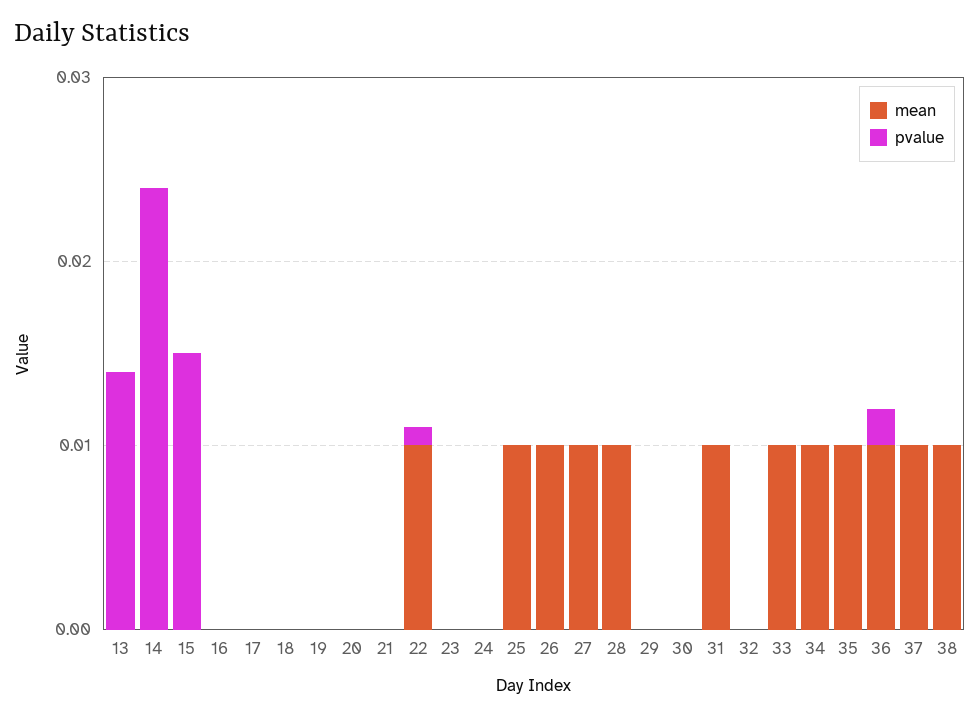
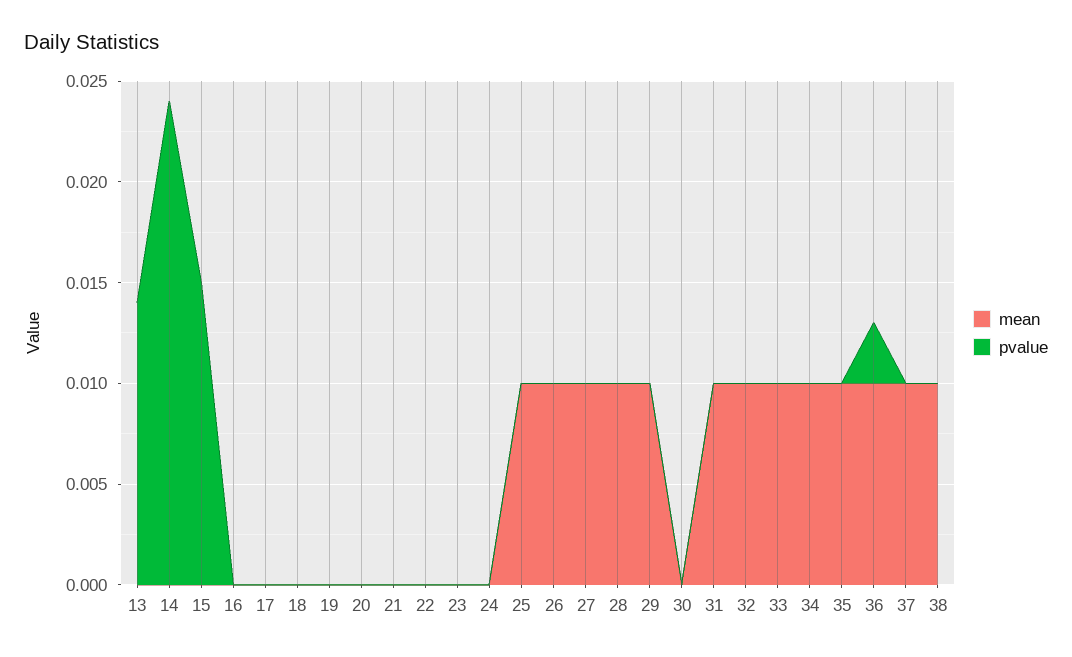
  {
    "mean": {
      "13": 0,
      "14": 0,
      "15": 0,
      "16": 0,
      "17": 0,
      "18": 0,
      "19": 0,
      "20": 0,
      "21": 0,
-     "22": 0.01,
+     "22": 0,
      "23": 0,
      "24": 0,
      "25": 0.01,
      "26": 0.01,
      "27": 0.01,
      "28": 0.01,
-     "29": 0,
+     "29": 0.01,
      "30": 0,
      "31": 0.01,
-     "32": 0,
+     "32": 0.01,
      "33": 0.01,
      "34": 0.01,
      "35": 0.01,
      "36": 0.01,
      "37": 0.01,
      "38": 0.01
    },
    "pvalue": {
      "13": 0.014,
      "14": 0.024,
      "15": 0.015,
      "16": 0,
      "17": 0,
      "18": 0,
      "19": 0,
      "20": 0,
      "21": 0,
-     "22": 0.001,
+     "22": 0,
      "23": 0,
      "24": 0,
      "25": 0,
      "26": 0,
      "27": 0,
      "28": 0,
      "29": 0,
      "30": 0,
      "31": 0,
      "32": 0,
      "33": 0,
      "34": 0,
      "35": 0,
-     "36": 0.002,
+     "36": 0.003,
      "37": 0,
      "38": 0
    }
  }

